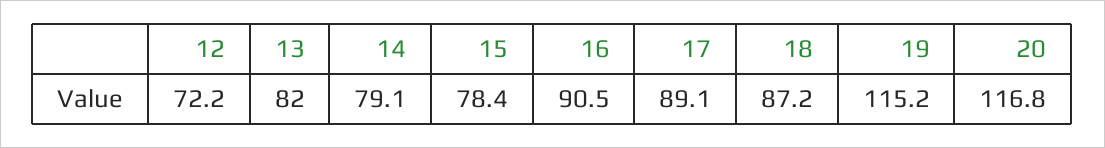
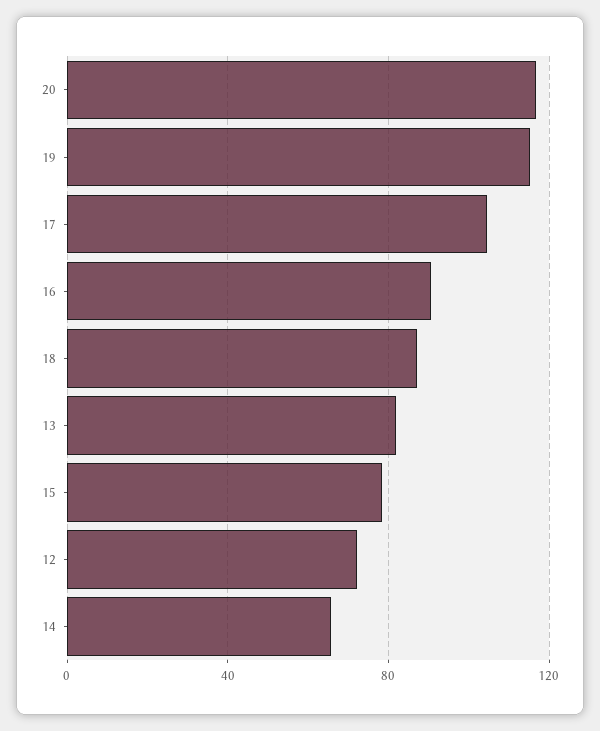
  {
    "12": 72.2,
    "13": 82,
-   "14": 79.1,
+   "14": 65,
    "15": 78.4,
    "16": 90.5,
-   "17": 89.1,
+   "17": 105,
    "18": 87.2,
    "19": 115.2,
    "20": 116.8
  }

